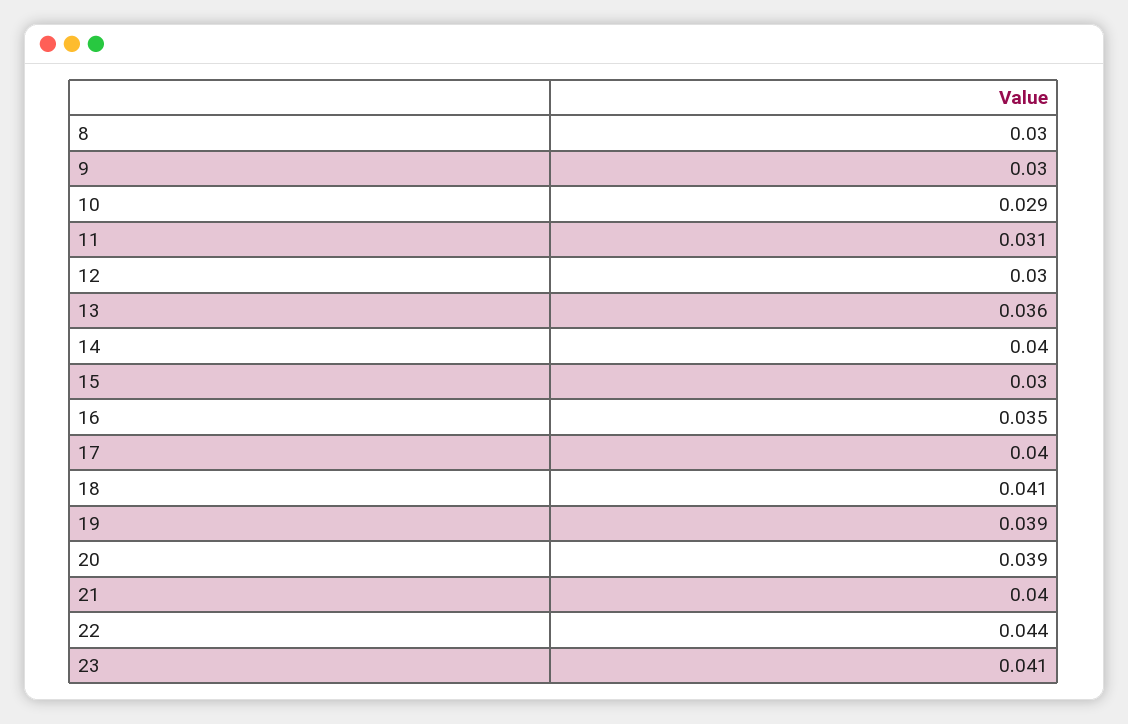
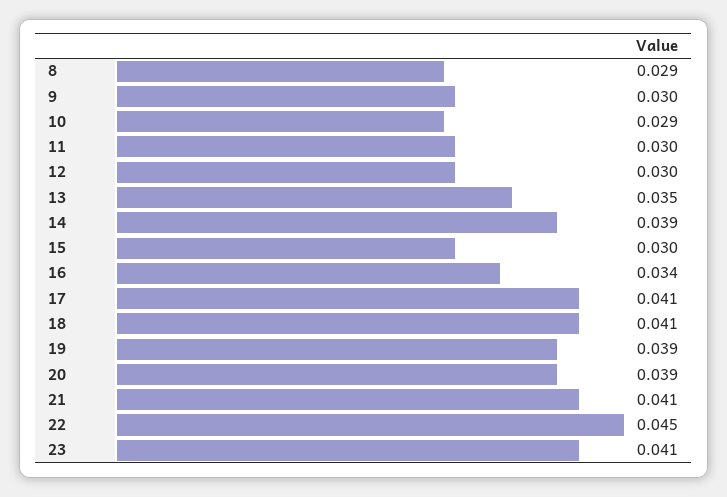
  {
-   "8": 0.03,
+   "8": 0.029,
    "9": 0.03,
    "10": 0.029,
-   "11": 0.031,
+   "11": 0.03,
    "12": 0.03,
-   "13": 0.036,
+   "13": 0.035,
-   "14": 0.04,
+   "14": 0.039,
    "15": 0.03,
-   "16": 0.035,
+   "16": 0.034,
-   "17": 0.04,
+   "17": 0.041,
    "18": 0.041,
    "19": 0.039,
    "20": 0.039,
-   "21": 0.04,
+   "21": 0.041,
-   "22": 0.044,
+   "22": 0.045,
    "23": 0.041
  }

